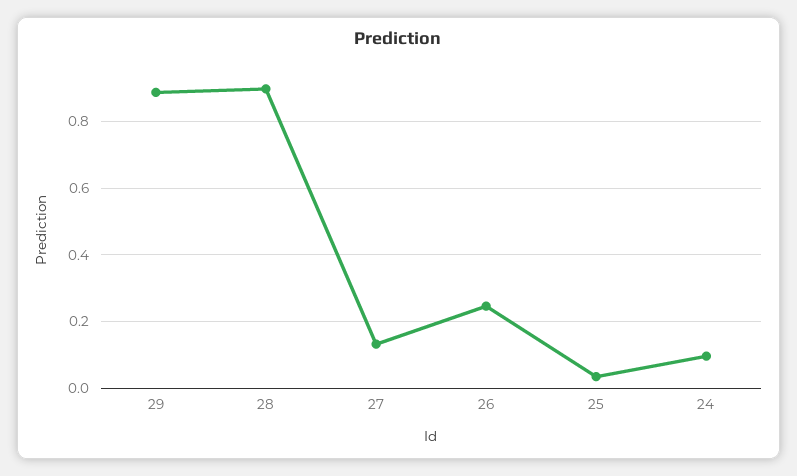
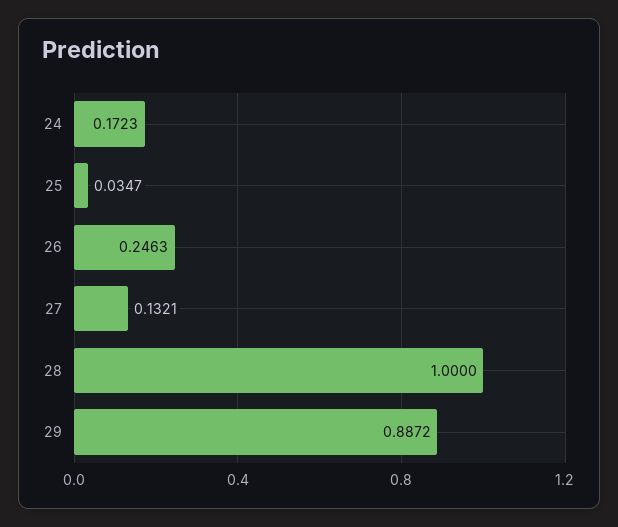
  {
    "29": 0.8872,
-   "28": 0.9,
+   "28": 1,
    "27": 0.1321,
    "26": 0.2463,
    "25": 0.0347,
-   "24": 0.1
+   "24": 0.1723
  }

